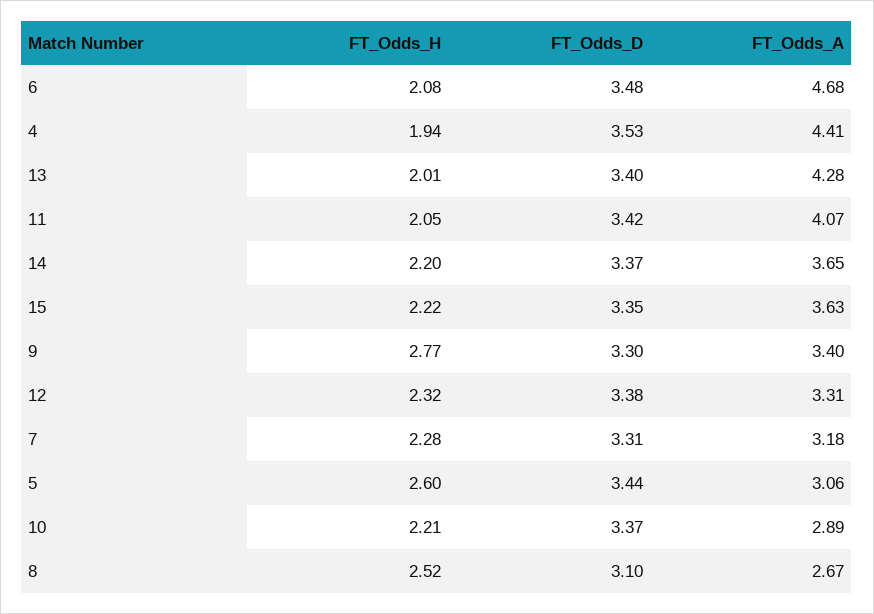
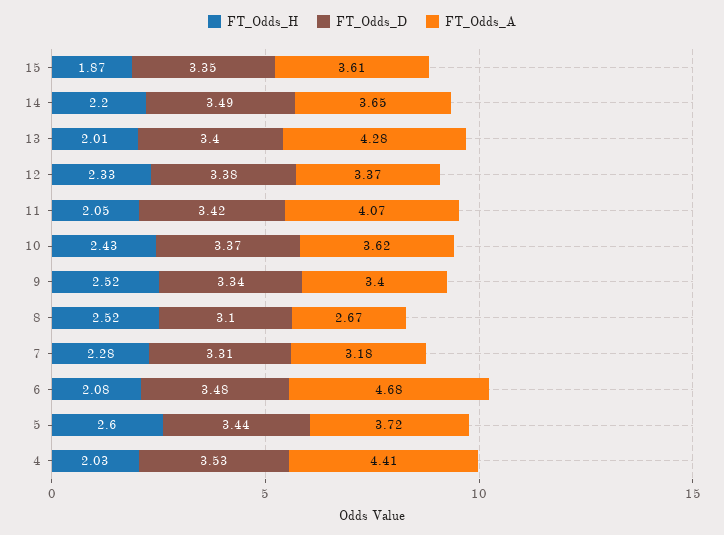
  {
    "FT_Odds_H": {
      "6": 2.08,
-     "4": 1.94,
+     "4": 2.03,
      "13": 2.01,
      "11": 2.05,
      "14": 2.2,
-     "15": 2.22,
+     "15": 1.87,
-     "9": 2.77,
+     "9": 2.52,
-     "12": 2.32,
+     "12": 2.33,
      "7": 2.28,
      "5": 2.6,
-     "10": 2.21,
+     "10": 2.43,
      "8": 2.52
    },
    "FT_Odds_D": {
      "6": 3.48,
      "4": 3.53,
      "13": 3.4,
      "11": 3.42,
-     "14": 3.37,
+     "14": 3.49,
      "15": 3.35,
-     "9": 3.3,
+     "9": 3.34,
      "12": 3.38,
      "7": 3.31,
      "5": 3.44,
      "10": 3.37,
      "8": 3.1
    },
    "FT_Odds_A": {
      "6": 4.68,
      "4": 4.41,
      "13": 4.28,
      "11": 4.07,
      "14": 3.65,
-     "15": 3.63,
+     "15": 3.61,
      "9": 3.4,
-     "12": 3.31,
+     "12": 3.37,
      "7": 3.18,
-     "5": 3.06,
+     "5": 3.72,
-     "10": 2.89,
+     "10": 3.62,
      "8": 2.67
    }
  }

